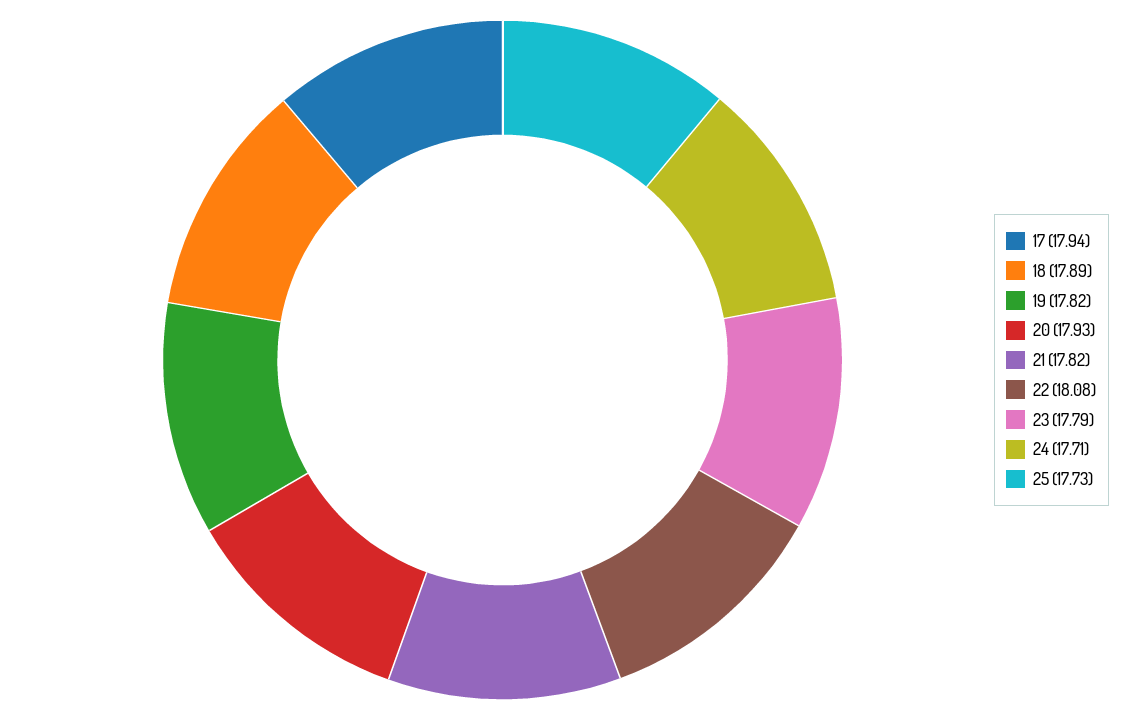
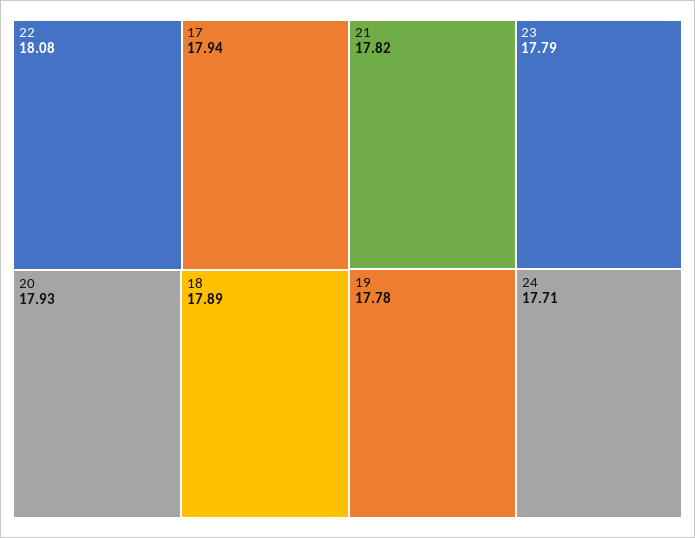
  {
    "17": 17.94,
    "18": 17.89,
-   "19": 17.82,
+   "19": 17.78,
    "20": 17.93,
    "21": 17.82,
    "22": 18.08,
    "23": 17.79,
-   "24": 17.71,
+   "24": 17.71
-   "25": 17.73
  }

